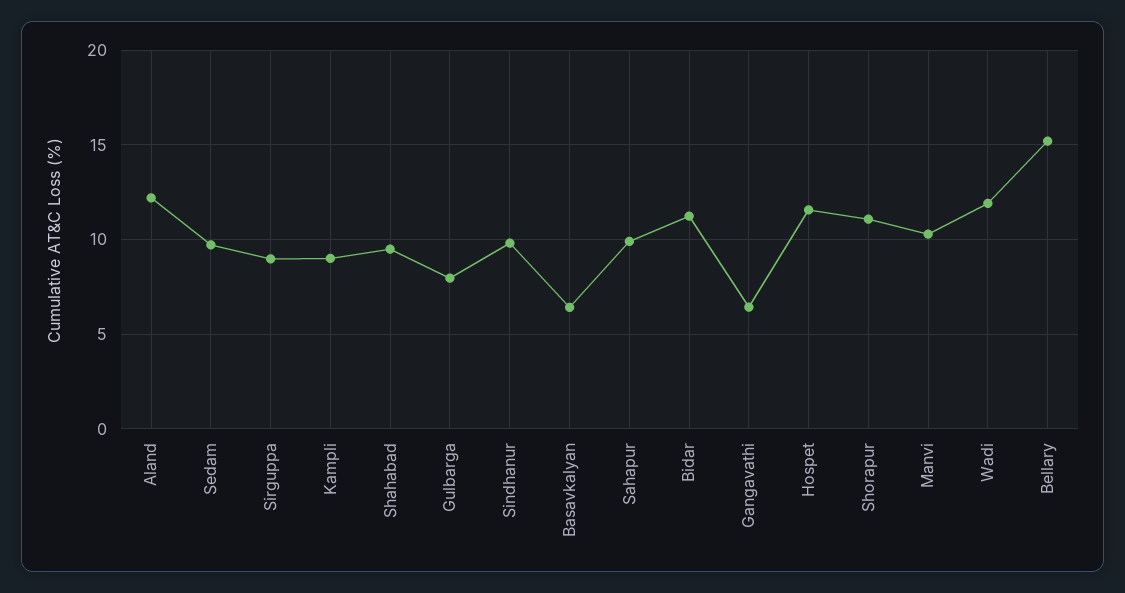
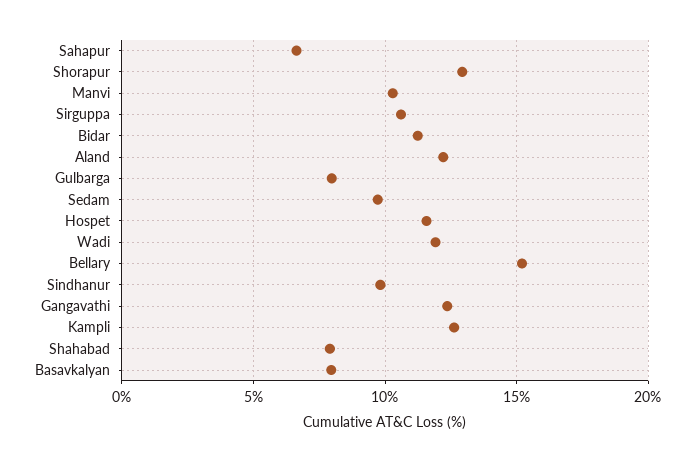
  {
    "Aland": 12,
    "Sedam": 9.5,
-   "Sirguppa": 9,
+   "Sirguppa": 10.5,
-   "Kampli": 9,
+   "Kampli": 12.5,
-   "Shahabad": 9.5,
+   "Shahabad": 8,
    "Gulbarga": 8,
    "Sindhanur": 10,
-   "Basavkalyan": 6.5,
+   "Basavkalyan": 8,
-   "Sahapur": 10,
+   "Sahapur": 6.5,
    "Bidar": 11,
-   "Gangavathi": 6.5,
+   "Gangavathi": 12.5,
    "Hospet": 11.5,
-   "Shorapur": 11,
+   "Shorapur": 13,
    "Manvi": 10.5,
    "Wadi": 12,
    "Bellary": 15
  }

